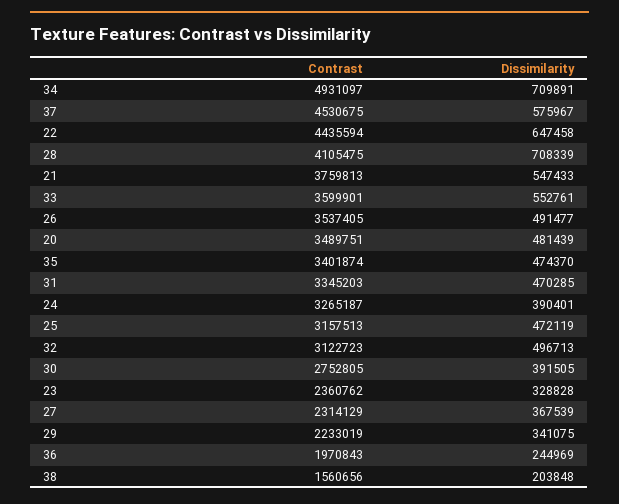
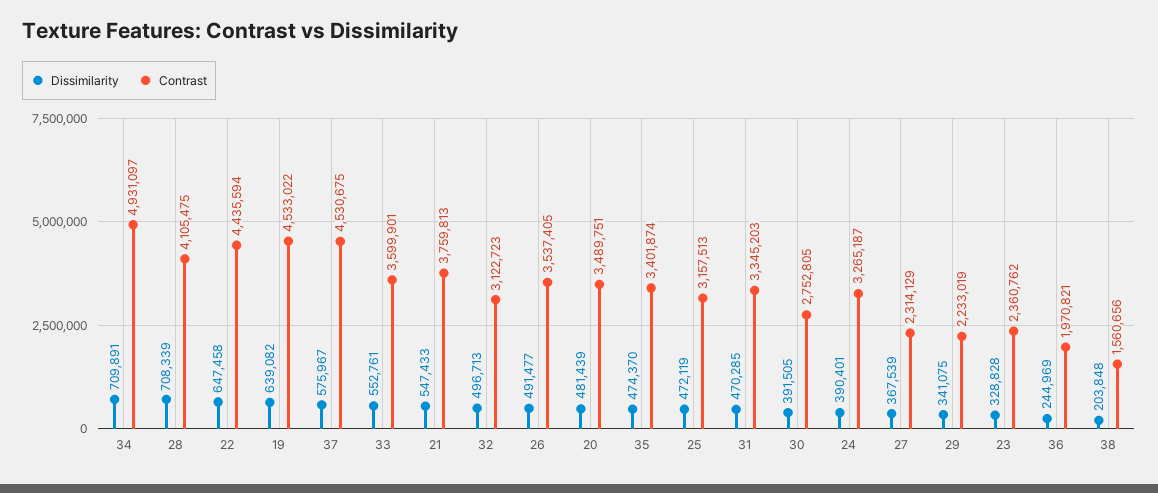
  {
    "Contrast": {
      "34": 4931097,
      "37": 4530675,
      "22": 4435594,
      "28": 4105475,
      "21": 3759813,
      "33": 3599901,
      "26": 3537405,
      "20": 3489751,
      "35": 3401874,
      "31": 3345203,
      "24": 3265187,
      "25": 3157513,
      "32": 3122723,
      "30": 2752805,
      "23": 2360762,
      "27": 2314129,
      "29": 2233019,
-     "36": 1970843,
+     "36": 1970821,
-     "38": 1560656
+     "38": 1560656,
+     "19": 4533022
    },
    "Dissimilarity": {
      "34": 709891,
      "37": 575967,
      "22": 647458,
      "28": 708339,
      "21": 547433,
      "33": 552761,
      "26": 491477,
      "20": 481439,
      "35": 474370,
      "31": 470285,
      "24": 390401,
      "25": 472119,
      "32": 496713,
      "30": 391505,
      "23": 328828,
      "27": 367539,
      "29": 341075,
      "36": 244969,
-     "38": 203848
+     "38": 203848,
+     "19": 639082
    }
  }

